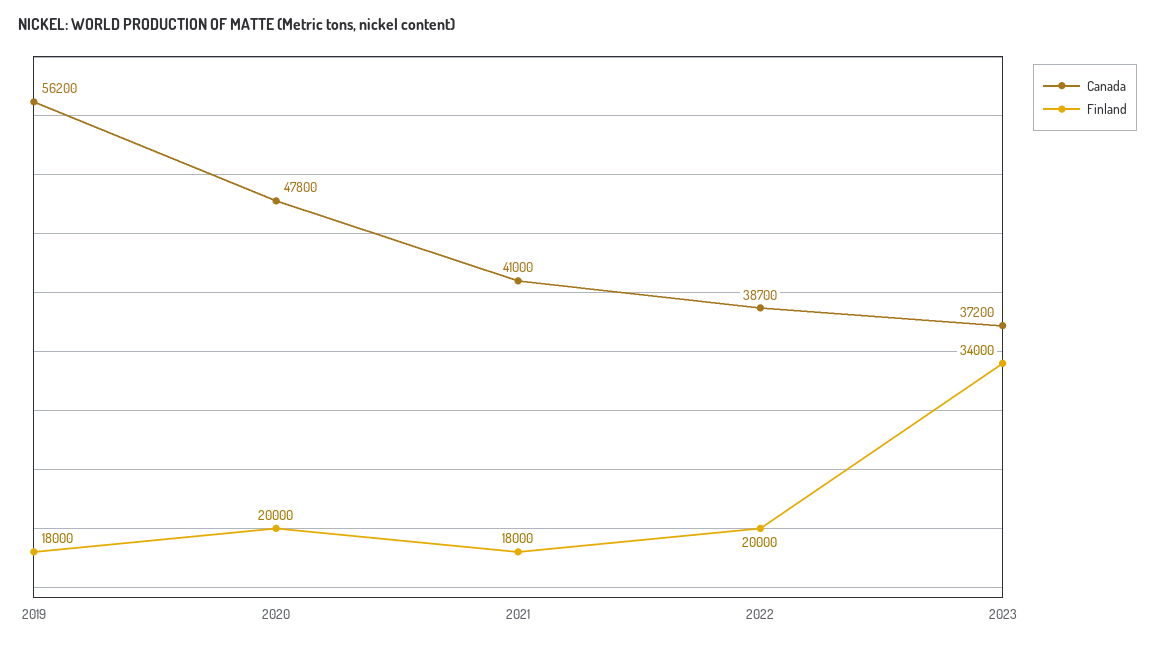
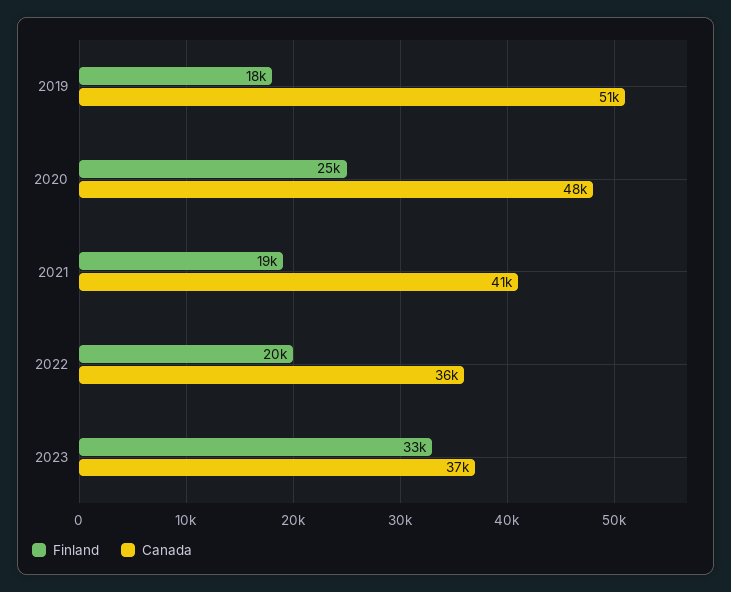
  {
    "Canada": {
-     "2019": 56200,
+     "2019": 51000,
      "2020": 47800,
      "2021": 41000,
-     "2022": 38700,
+     "2022": 36000,
      "2023": 37200
    },
    "Finland": {
      "2019": 18000,
-     "2020": 20000,
+     "2020": 25000,
-     "2021": 18000,
+     "2021": 19000,
      "2022": 20000,
-     "2023": 34000
+     "2023": 33000
    }
  }

